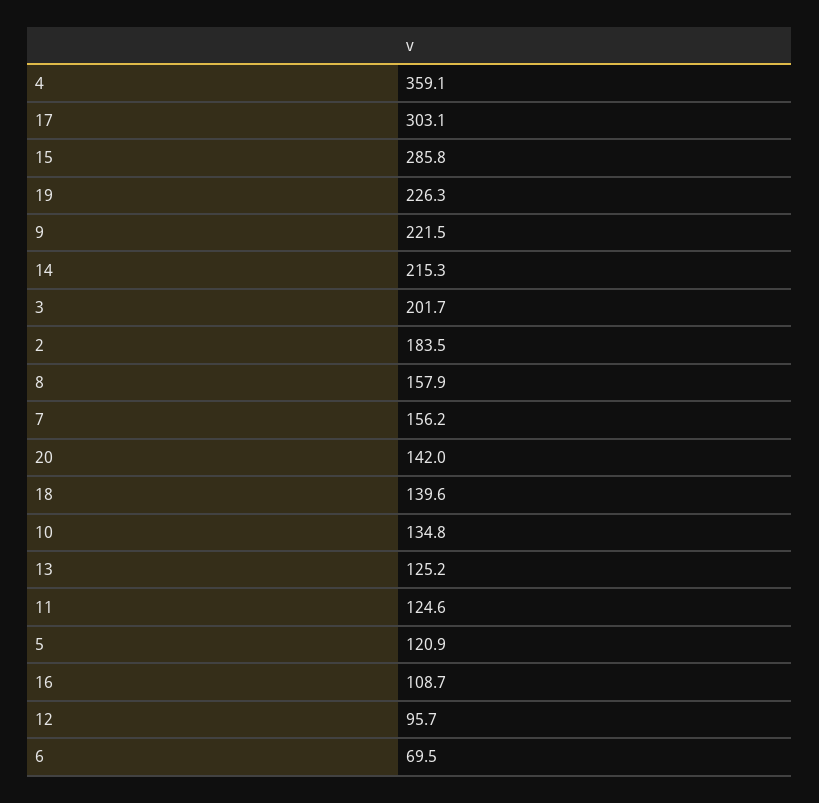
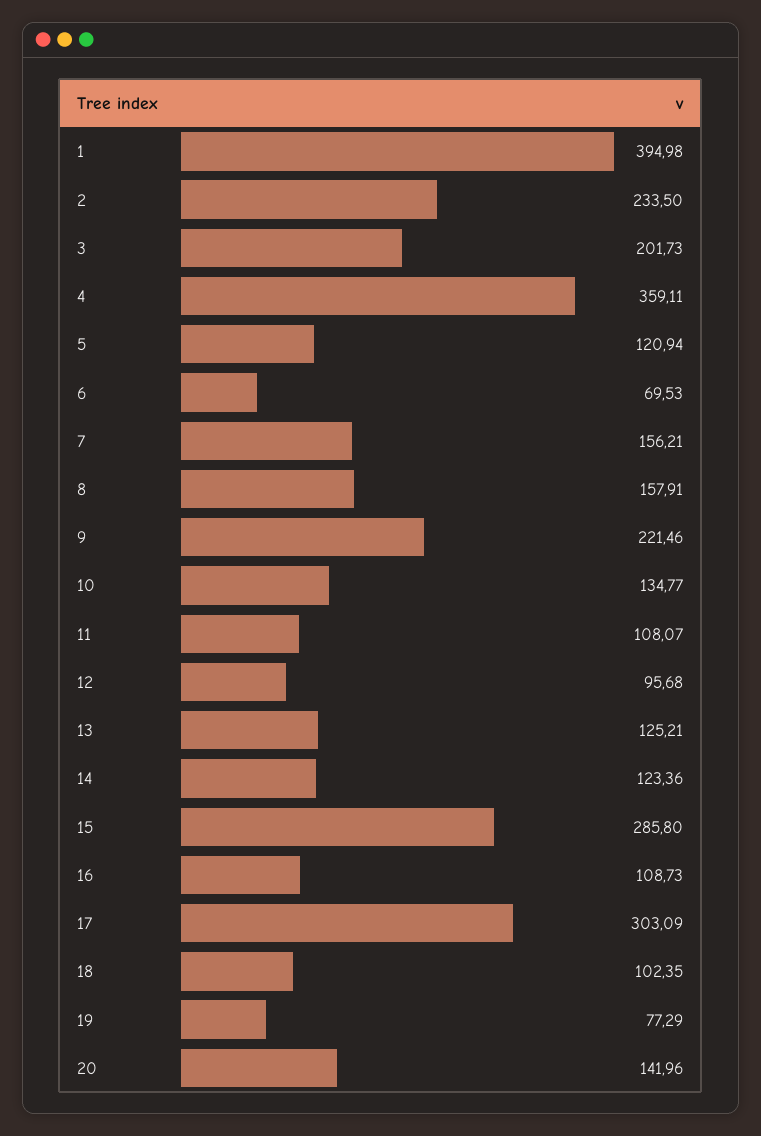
  {
    "4": 359.11,
    "17": 303.09,
    "15": 285.8,
-   "19": 226.3,
+   "19": 77.29,
    "9": 221.46,
-   "14": 215.3,
+   "14": 123.36,
    "3": 201.73,
-   "2": 183.5,
+   "2": 233.5,
    "8": 157.91,
    "7": 156.21,
    "20": 141.96,
-   "18": 139.6,
+   "18": 102.35,
    "10": 134.77,
    "13": 125.21,
-   "11": 124.6,
+   "11": 108.07,
    "5": 120.94,
    "16": 108.73,
    "12": 95.68,
-   "6": 69.53
+   "6": 69.53,
+   "1": 394.98
  }

